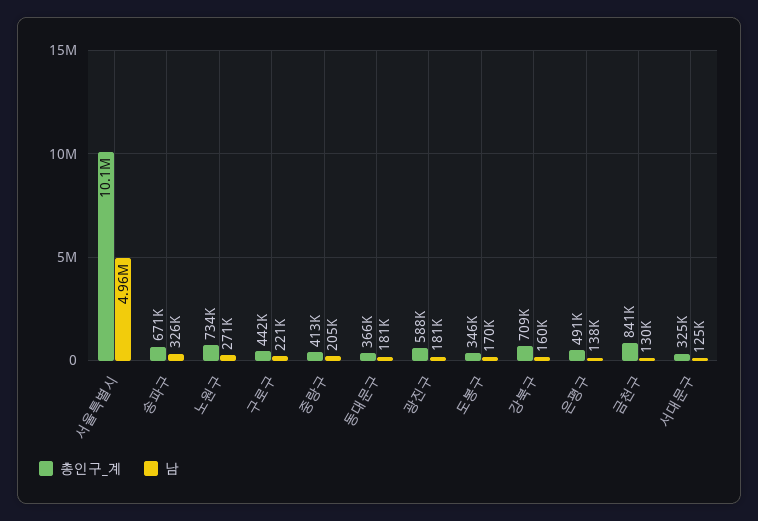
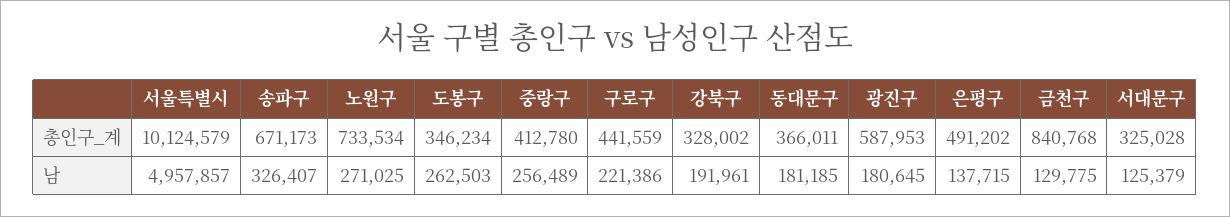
  {
    "총인구_계": {
      "서울특별시": 10124579,
      "송파구": 671173,
      "노원구": 733534,
      "구로구": 441559,
      "중랑구": 412780,
      "동대문구": 366011,
      "광진구": 587953,
      "도봉구": 346234,
-     "강북구": 709000,
+     "강북구": 328002,
      "은평구": 491202,
      "금천구": 840768,
      "서대문구": 325028
    },
    "남": {
      "서울특별시": 4957857,
      "송파구": 326407,
      "노원구": 271025,
      "구로구": 221386,
-     "중랑구": 205000,
+     "중랑구": 256489,
      "동대문구": 181185,
      "광진구": 180645,
-     "도봉구": 170000,
+     "도봉구": 262503,
-     "강북구": 160000,
+     "강북구": 191961,
      "은평구": 137715,
      "금천구": 129775,
      "서대문구": 125379
    }
  }

